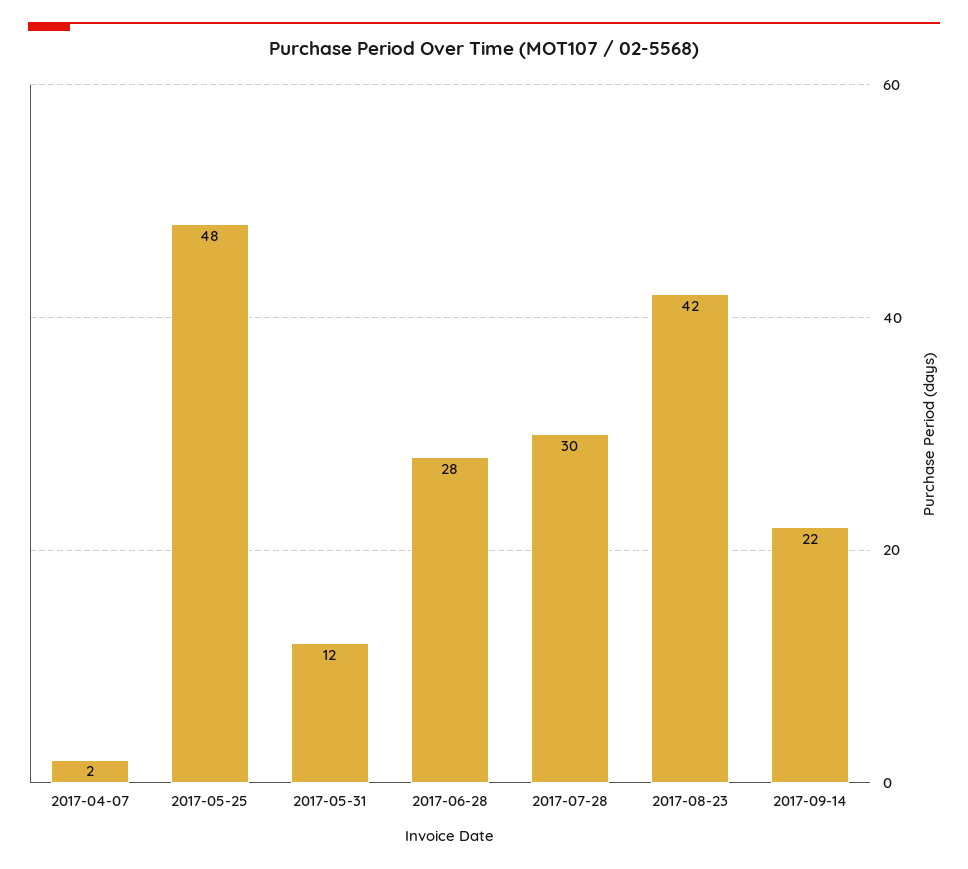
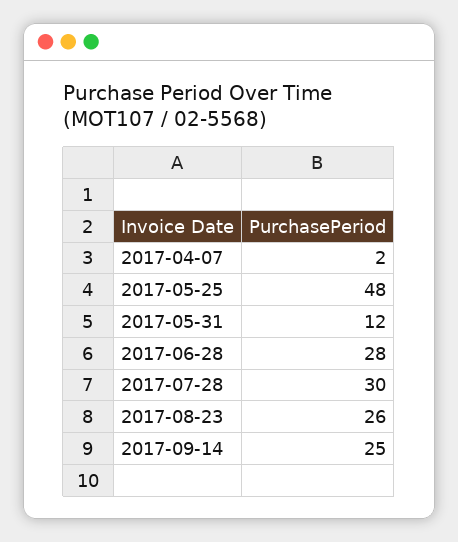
  {
    "2017-04-07": 2,
    "2017-05-25": 48,
    "2017-05-31": 12,
    "2017-06-28": 28,
    "2017-07-28": 30,
-   "2017-08-23": 42,
+   "2017-08-23": 26,
-   "2017-09-14": 22
+   "2017-09-14": 25
  }

